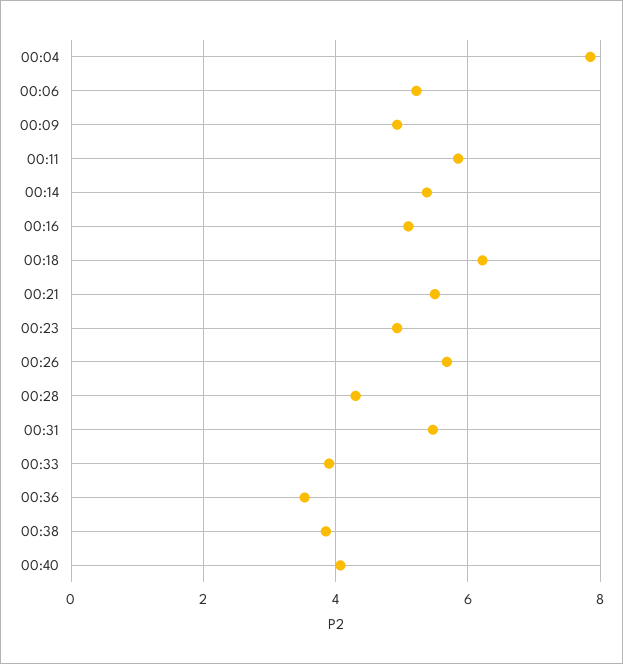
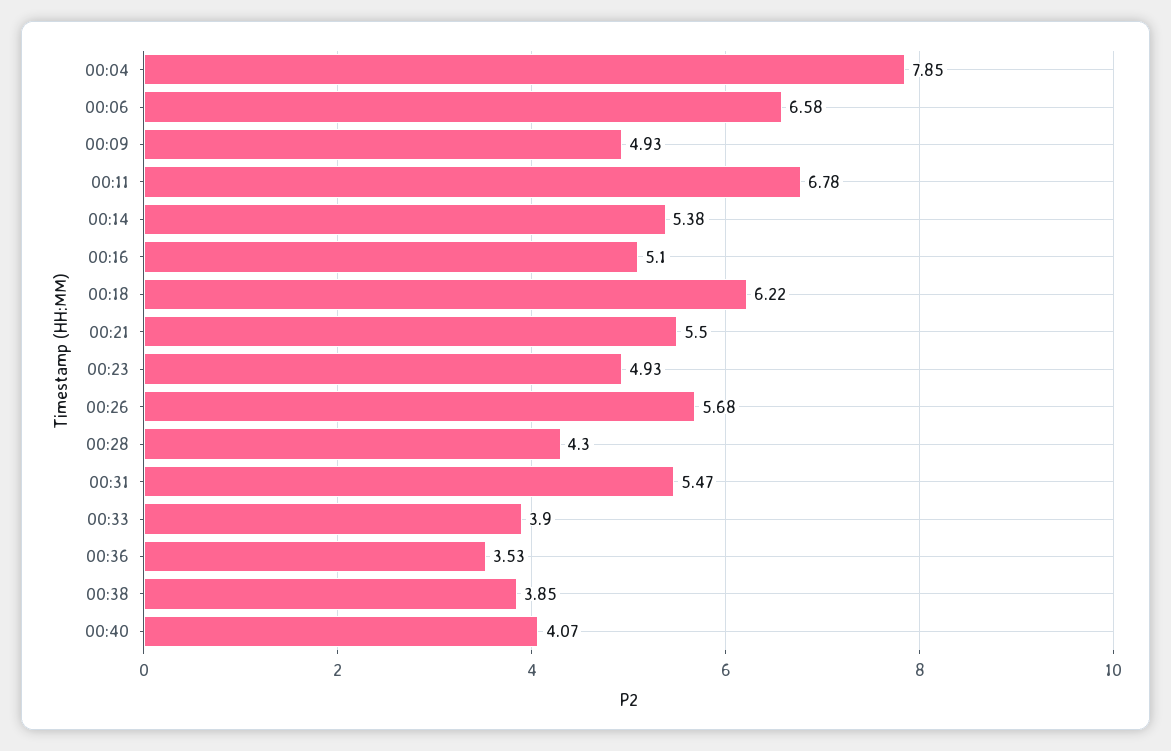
  {
    "00:04": 7.85,
-   "00:06": 5.2,
+   "00:06": 6.58,
    "00:09": 4.93,
-   "00:11": 5.8,
+   "00:11": 6.78,
    "00:14": 5.38,
    "00:16": 5.1,
    "00:18": 6.22,
    "00:21": 5.5,
    "00:23": 4.93,
    "00:26": 5.68,
    "00:28": 4.3,
    "00:31": 5.47,
    "00:33": 3.9,
    "00:36": 3.53,
    "00:38": 3.85,
    "00:40": 4.07
  }

